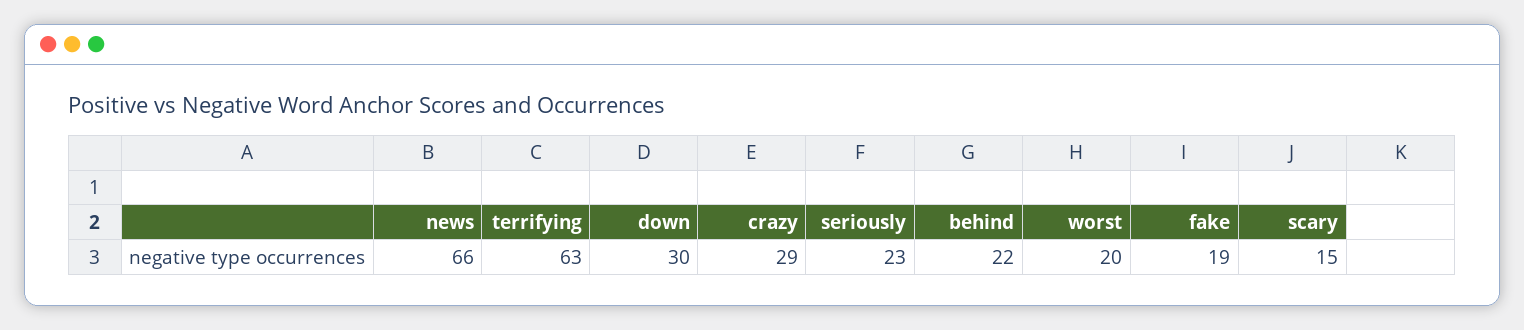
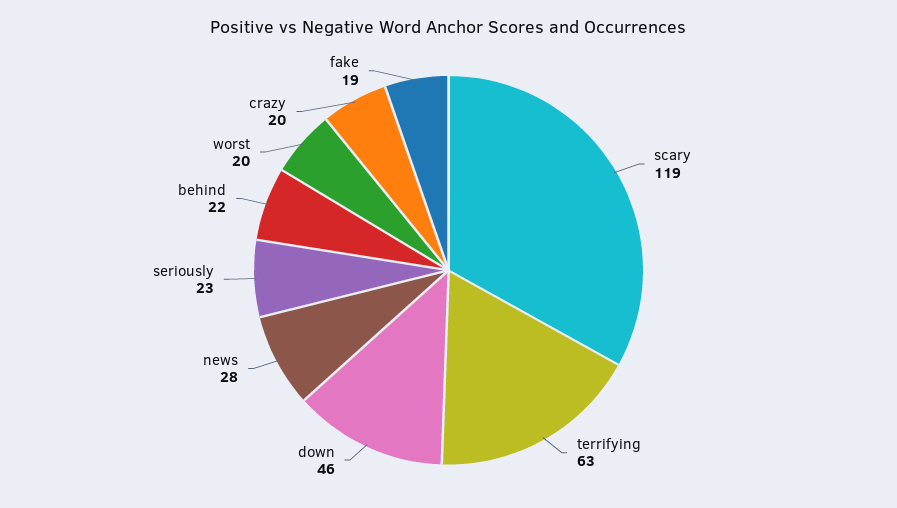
  {
-   "news": 66,
+   "news": 28,
    "terrifying": 63,
-   "down": 30,
+   "down": 46,
-   "crazy": 29,
+   "crazy": 20,
    "seriously": 23,
    "behind": 22,
    "worst": 20,
    "fake": 19,
-   "scary": 15
+   "scary": 119
  }

